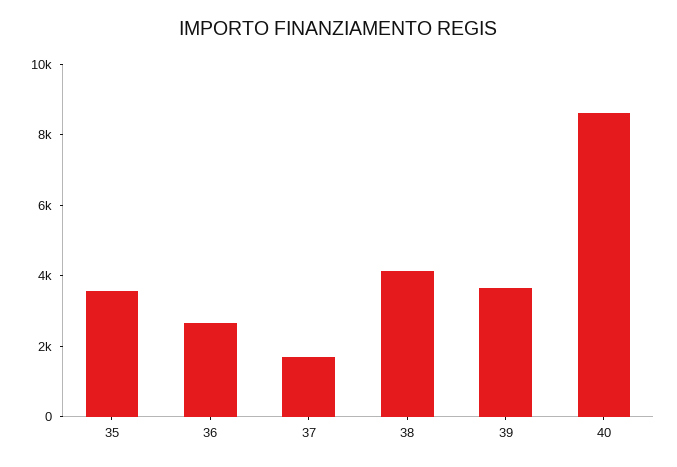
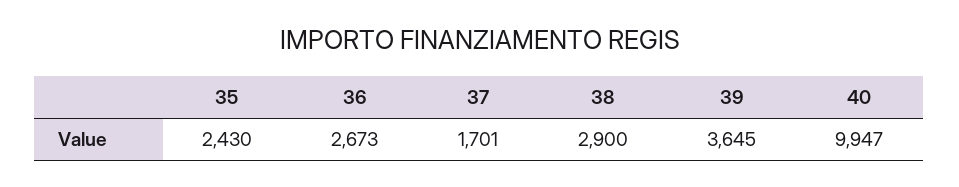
  {
-   "35": 3500,
+   "35": 2430,
    "36": 2673,
    "37": 1701,
-   "38": 4000,
+   "38": 2900,
    "39": 3645,
-   "40": 8500
+   "40": 9947
  }

